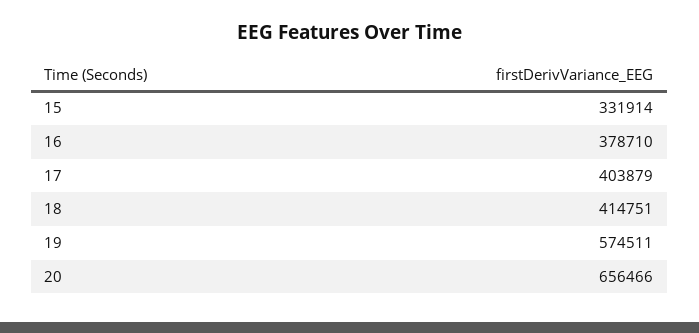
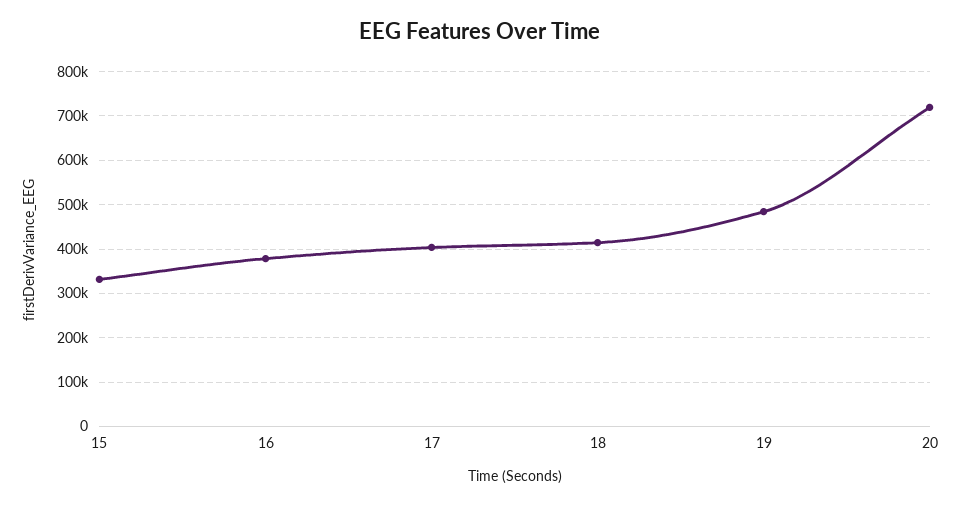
  {
    "15": 331914,
    "16": 378710,
    "17": 403879,
    "18": 414751,
-   "19": 574511,
+   "19": 480000,
-   "20": 656466
+   "20": 720000
  }

